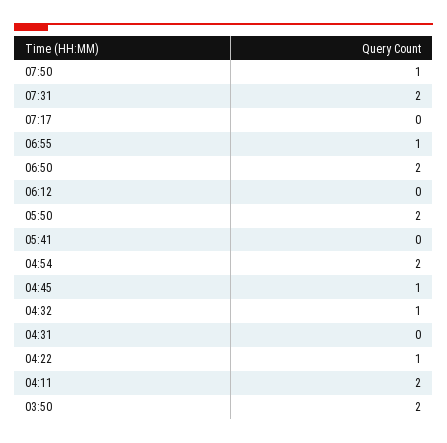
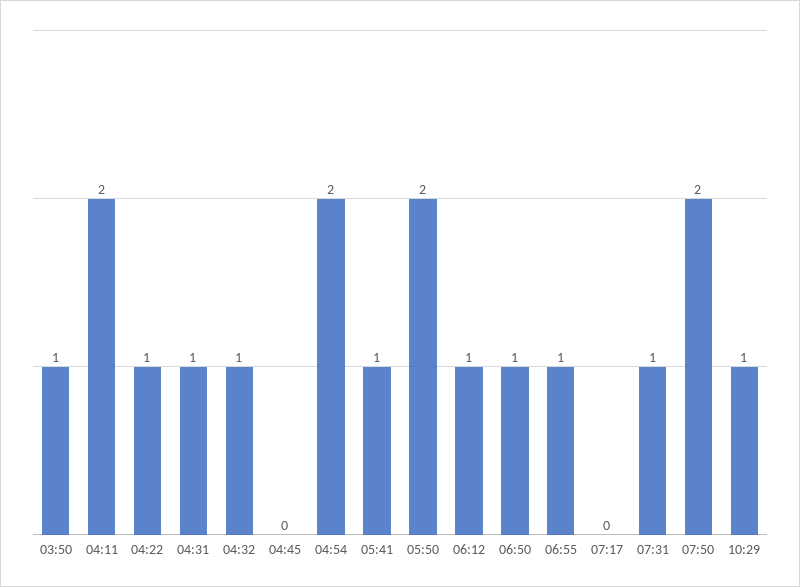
  {
-   "07:50": 1,
+   "07:50": 2,
-   "07:31": 2,
+   "07:31": 1,
    "07:17": 0,
    "06:55": 1,
-   "06:50": 2,
+   "06:50": 1,
-   "06:12": 0,
+   "06:12": 1,
    "05:50": 2,
-   "05:41": 0,
+   "05:41": 1,
    "04:54": 2,
-   "04:45": 1,
+   "04:45": 0,
    "04:32": 1,
-   "04:31": 0,
+   "04:31": 1,
    "04:22": 1,
    "04:11": 2,
-   "03:50": 2
+   "03:50": 1,
+   "10:29": 1
  }

